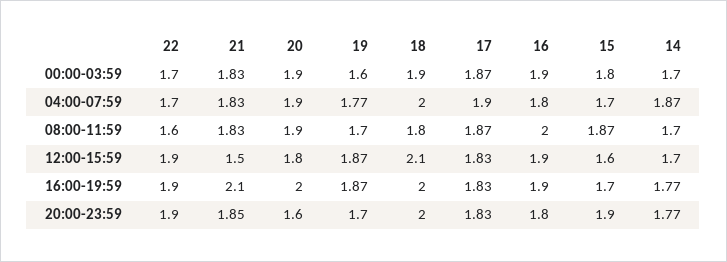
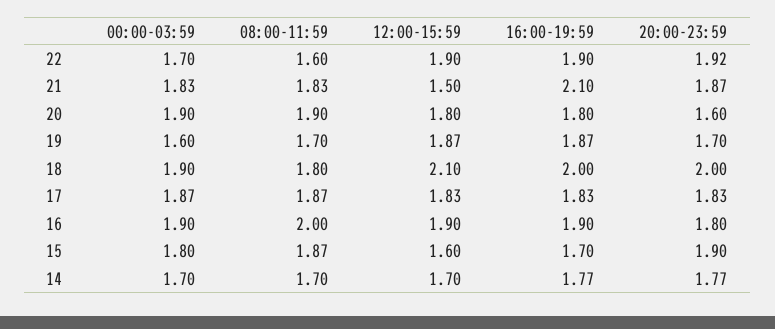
  {
    "22": {
      "00:00-03:59": 1.7,
-     "04:00-07:59": 1.7,
      "08:00-11:59": 1.6,
      "12:00-15:59": 1.9,
      "16:00-19:59": 1.9,
-     "20:00-23:59": 1.9
+     "20:00-23:59": 1.92
    },
    "21": {
      "00:00-03:59": 1.83,
-     "04:00-07:59": 1.83,
      "08:00-11:59": 1.83,
      "12:00-15:59": 1.5,
      "16:00-19:59": 2.1,
-     "20:00-23:59": 1.85
+     "20:00-23:59": 1.87
    },
    "20": {
      "00:00-03:59": 1.9,
-     "04:00-07:59": 1.9,
      "08:00-11:59": 1.9,
      "12:00-15:59": 1.8,
-     "16:00-19:59": 2,
+     "16:00-19:59": 1.8,
      "20:00-23:59": 1.6
    },
    "19": {
      "00:00-03:59": 1.6,
-     "04:00-07:59": 1.77,
      "08:00-11:59": 1.7,
      "12:00-15:59": 1.87,
      "16:00-19:59": 1.87,
      "20:00-23:59": 1.7
    },
    "18": {
      "00:00-03:59": 1.9,
-     "04:00-07:59": 2,
      "08:00-11:59": 1.8,
      "12:00-15:59": 2.1,
      "16:00-19:59": 2,
      "20:00-23:59": 2
    },
    "17": {
      "00:00-03:59": 1.87,
-     "04:00-07:59": 1.9,
      "08:00-11:59": 1.87,
      "12:00-15:59": 1.83,
      "16:00-19:59": 1.83,
      "20:00-23:59": 1.83
    },
    "16": {
      "00:00-03:59": 1.9,
-     "04:00-07:59": 1.8,
      "08:00-11:59": 2,
      "12:00-15:59": 1.9,
      "16:00-19:59": 1.9,
      "20:00-23:59": 1.8
    },
    "15": {
      "00:00-03:59": 1.8,
-     "04:00-07:59": 1.7,
      "08:00-11:59": 1.87,
      "12:00-15:59": 1.6,
      "16:00-19:59": 1.7,
      "20:00-23:59": 1.9
    },
    "14": {
      "00:00-03:59": 1.7,
-     "04:00-07:59": 1.87,
      "08:00-11:59": 1.7,
      "12:00-15:59": 1.7,
      "16:00-19:59": 1.77,
      "20:00-23:59": 1.77
    }
  }

